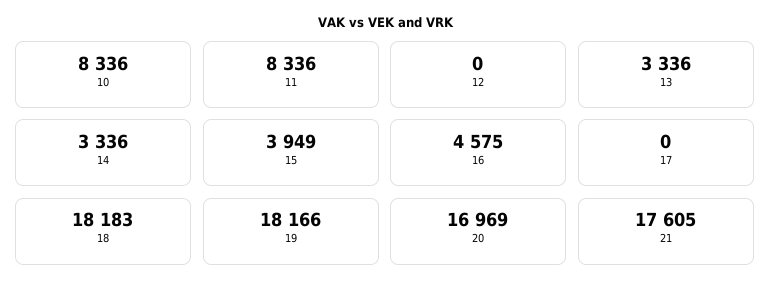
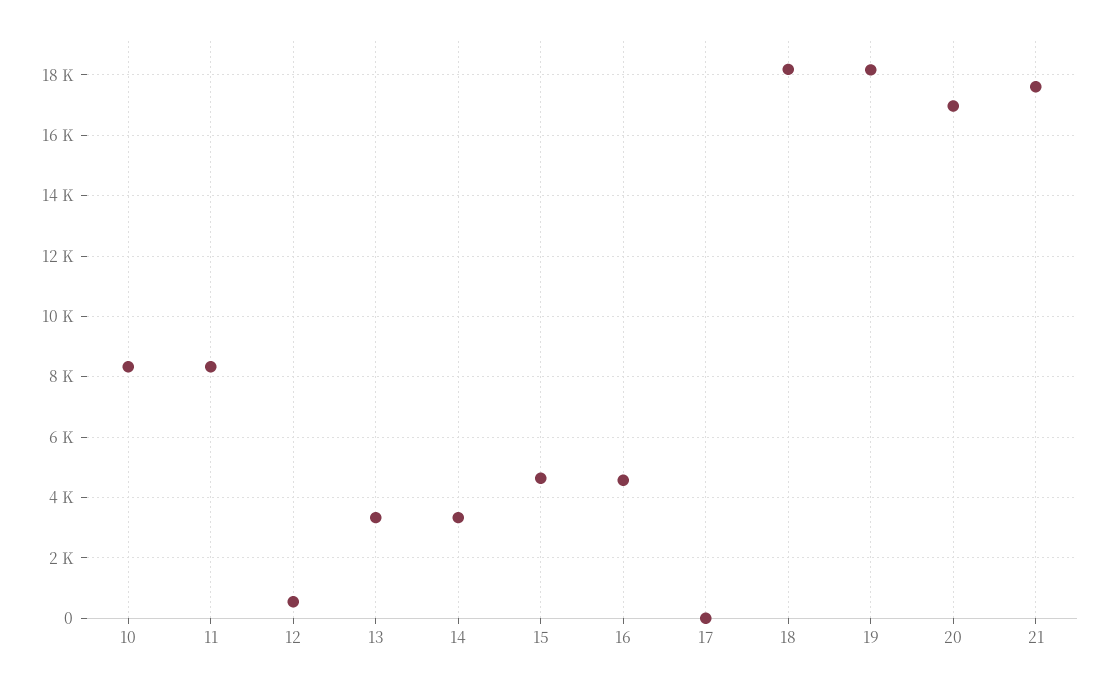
  {
    "10": 8336,
    "11": 8336,
-   "12": 0,
+   "12": 600,
    "13": 3336,
    "14": 3336,
-   "15": 3949,
+   "15": 4600,
    "16": 4575,
    "17": 0,
    "18": 18183,
    "19": 18166,
    "20": 16969,
    "21": 17605
  }

